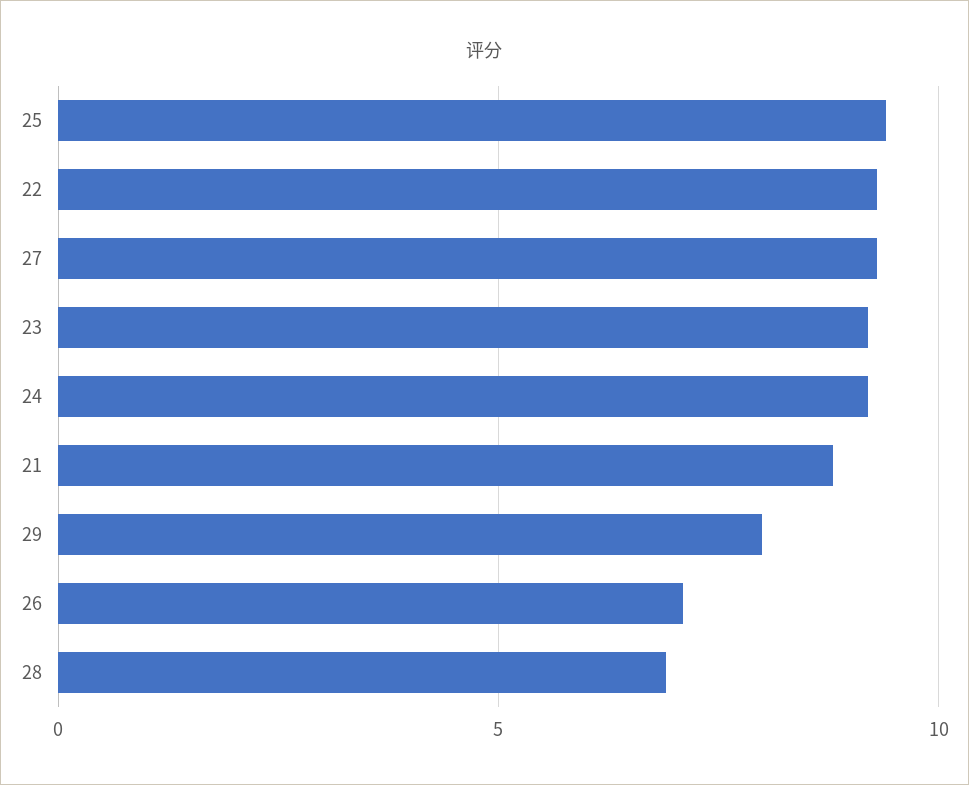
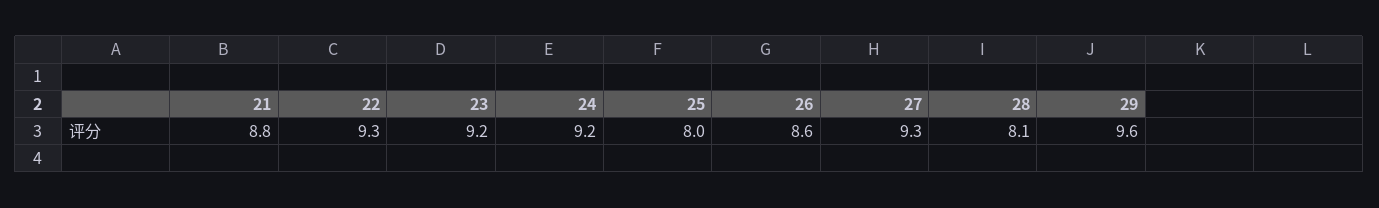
  {
-   "25": 9.5,
+   "25": 8,
    "22": 9.3,
    "27": 9.3,
    "23": 9.2,
    "24": 9.2,
    "21": 8.8,
-   "29": 8,
+   "29": 9.6,
-   "26": 7,
+   "26": 8.6,
-   "28": 7
+   "28": 8.1
  }

